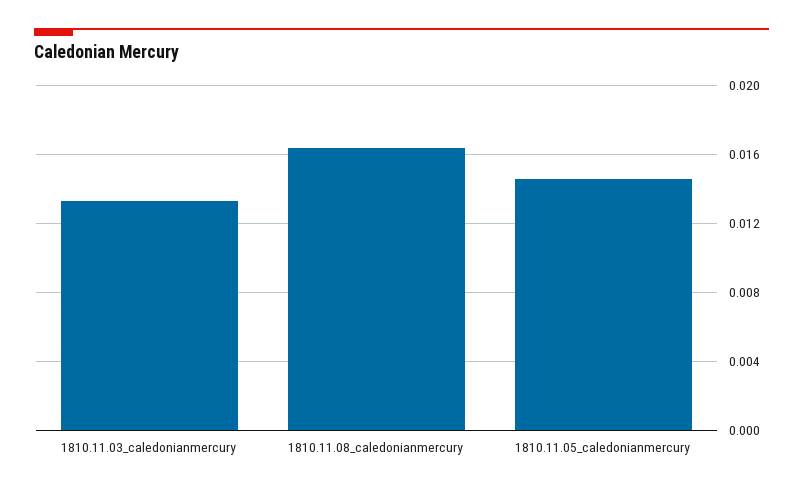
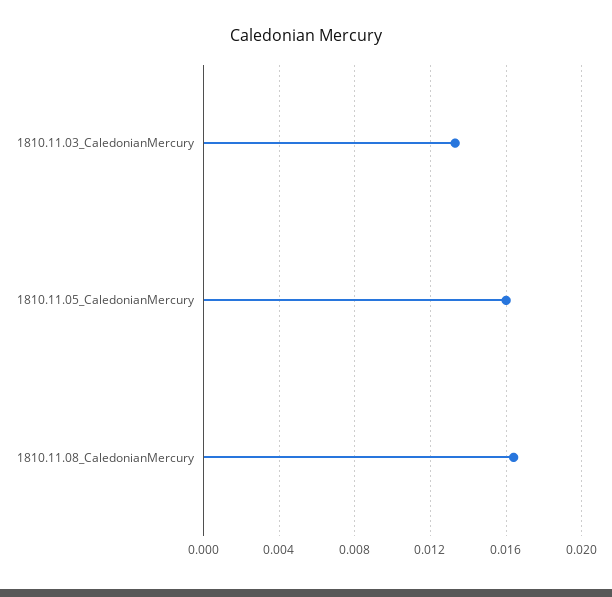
  {
    "1810.11.03_caledonianmercury": 0.0135,
    "1810.11.08_caledonianmercury": 0.0165,
-   "1810.11.05_caledonianmercury": 0.0145
+   "1810.11.05_caledonianmercury": 0.016
  }

